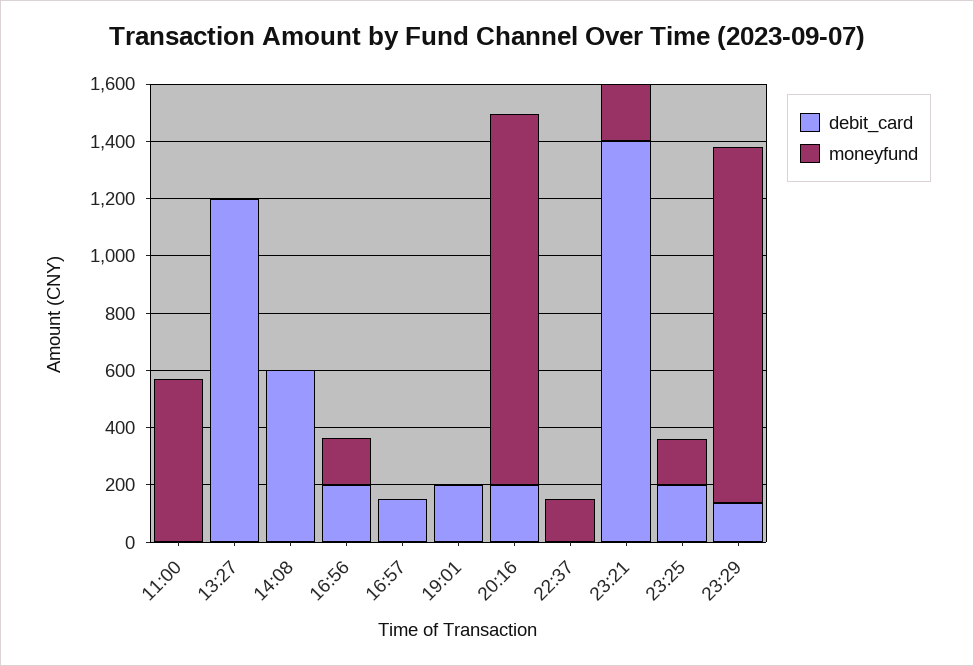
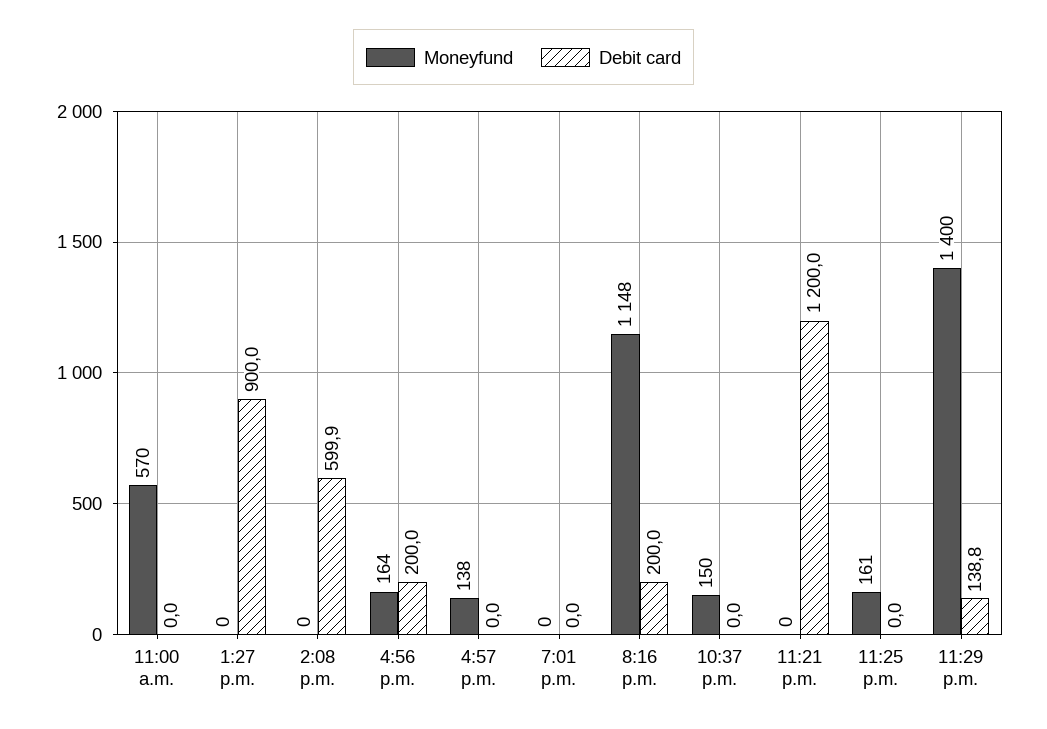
  {
    "debit_card": {
      "11:00": 0,
-     "13:27": 1200,
+     "13:27": 900,
      "14:08": 599.9,
      "16:56": 200,
-     "16:57": 150,
+     "16:57": 0,
-     "19:01": 200,
+     "19:01": 0,
      "20:16": 200,
      "22:37": 0,
-     "23:21": 1400,
+     "23:21": 1200,
-     "23:25": 200,
+     "23:25": 0,
      "23:29": 138.8
    },
    "moneyfund": {
      "11:00": 570,
      "13:27": 0,
      "14:08": 0,
      "16:56": 164,
-     "16:57": 0,
+     "16:57": 138,
      "19:01": 0,
-     "20:16": 1300,
+     "20:16": 1148,
      "22:37": 150,
-     "23:21": 200,
+     "23:21": 0,
      "23:25": 161,
-     "23:29": 1250
+     "23:29": 1400
    }
  }

